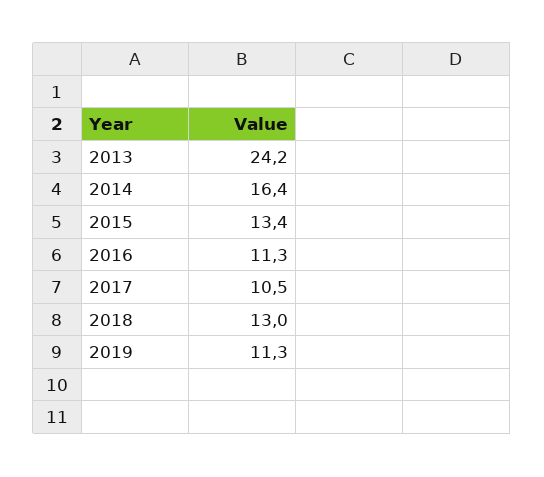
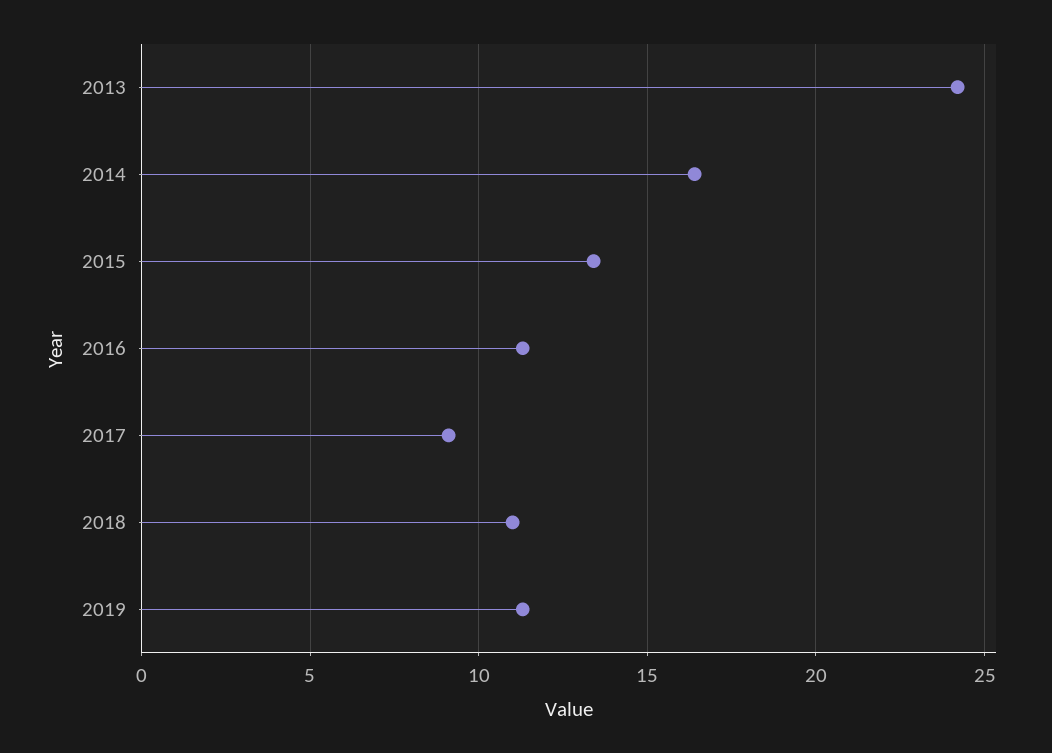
  {
    "2013": 24.2,
    "2014": 16.4,
    "2015": 13.4,
    "2016": 11.3,
-   "2017": 10.5,
+   "2017": 9,
-   "2018": 13,
+   "2018": 11,
    "2019": 11.3
  }

